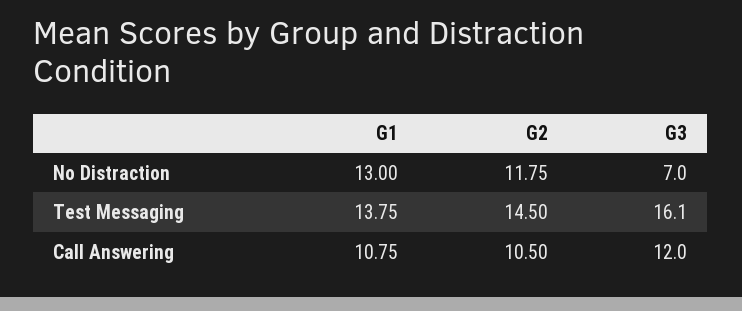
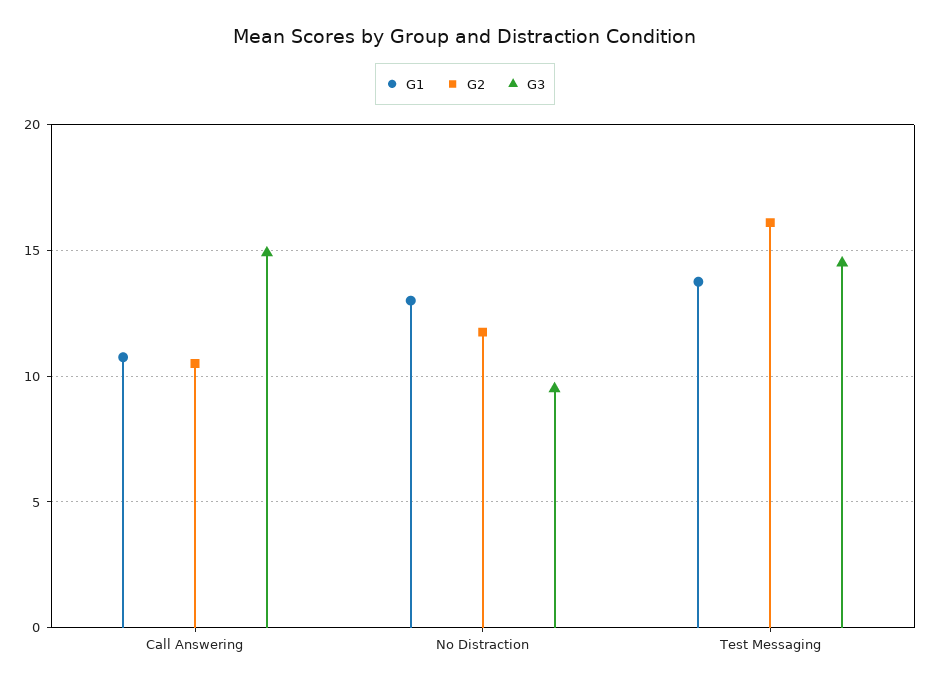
  {
    "G1": {
      "No Distraction": 13,
      "Test Messaging": 13.75,
      "Call Answering": 10.75
    },
    "G2": {
      "No Distraction": 11.75,
-     "Test Messaging": 14.5,
+     "Test Messaging": 16,
      "Call Answering": 10.5
    },
    "G3": {
-     "No Distraction": 7,
+     "No Distraction": 9.5,
-     "Test Messaging": 16.1,
+     "Test Messaging": 14.5,
-     "Call Answering": 12
+     "Call Answering": 15
    }
  }

